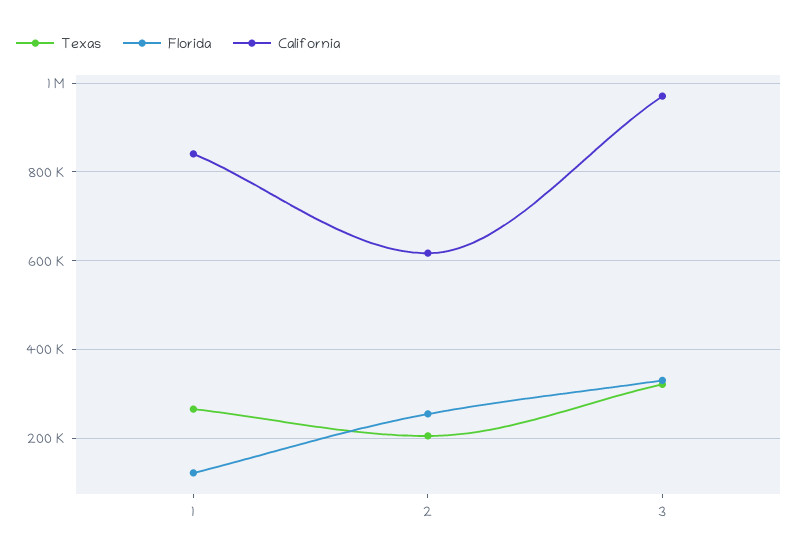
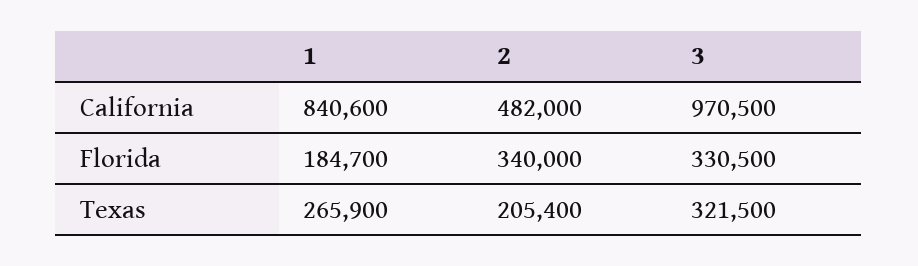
  {
    "Texas": {
      "1": 265900,
      "2": 205400,
      "3": 321500
    },
    "Florida": {
-     "1": 120000,
+     "1": 184700,
-     "2": 260000,
+     "2": 340000,
      "3": 330500
    },
    "California": {
      "1": 840600,
-     "2": 620000,
+     "2": 482000,
      "3": 970500
    }
  }

